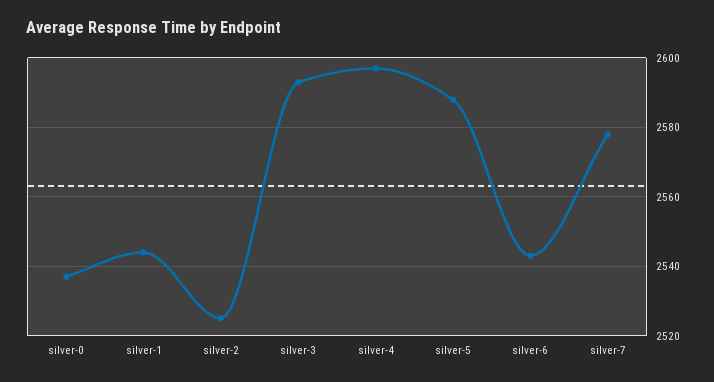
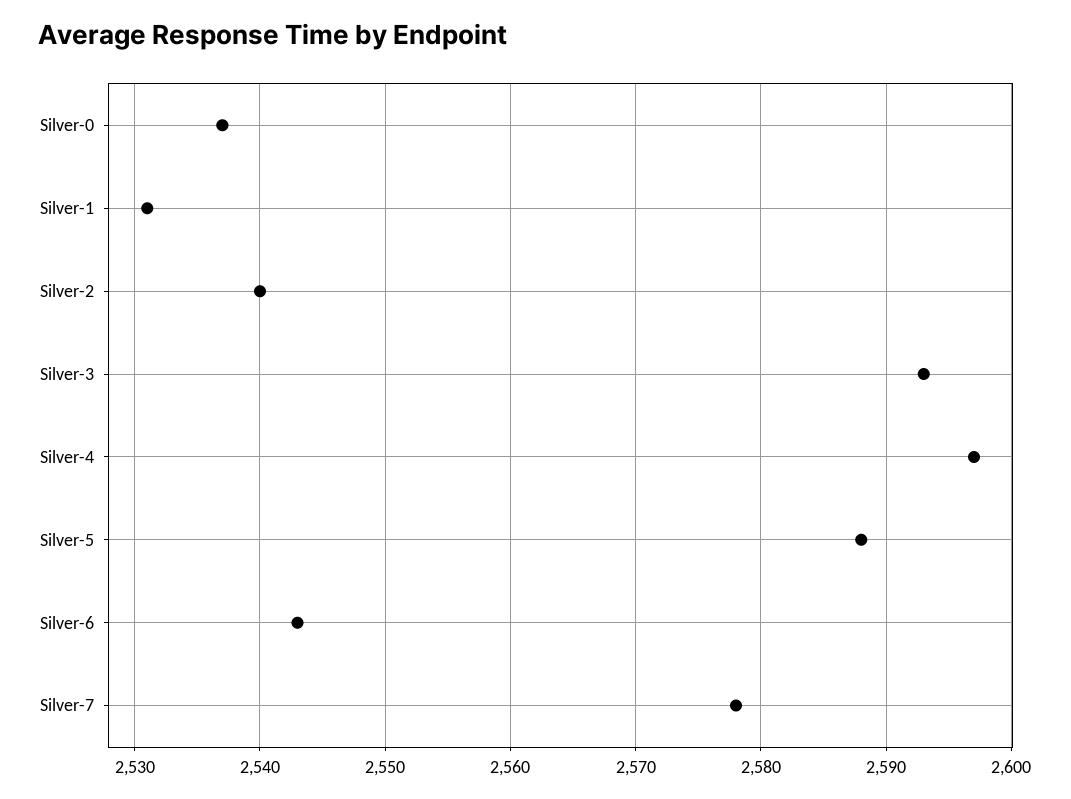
  {
    "silver-0": 2537,
-   "silver-1": 2545,
+   "silver-1": 2531,
-   "silver-2": 2525,
+   "silver-2": 2540,
    "silver-3": 2593,
    "silver-4": 2597,
    "silver-5": 2588,
    "silver-6": 2543,
    "silver-7": 2578
  }

